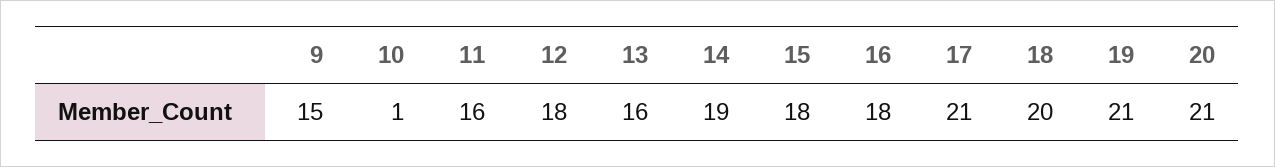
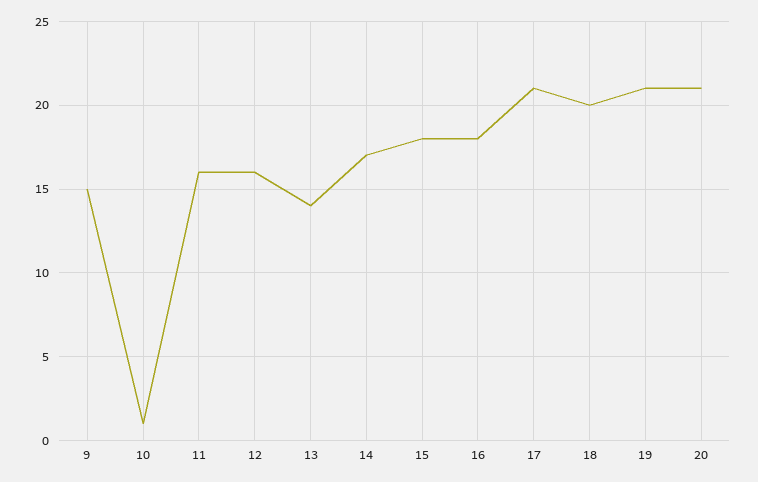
  {
    "9": 15,
    "10": 1,
    "11": 16,
-   "12": 18,
+   "12": 16,
-   "13": 16,
+   "13": 14,
-   "14": 19,
+   "14": 17,
    "15": 18,
    "16": 18,
    "17": 21,
    "18": 20,
    "19": 21,
    "20": 21
  }

